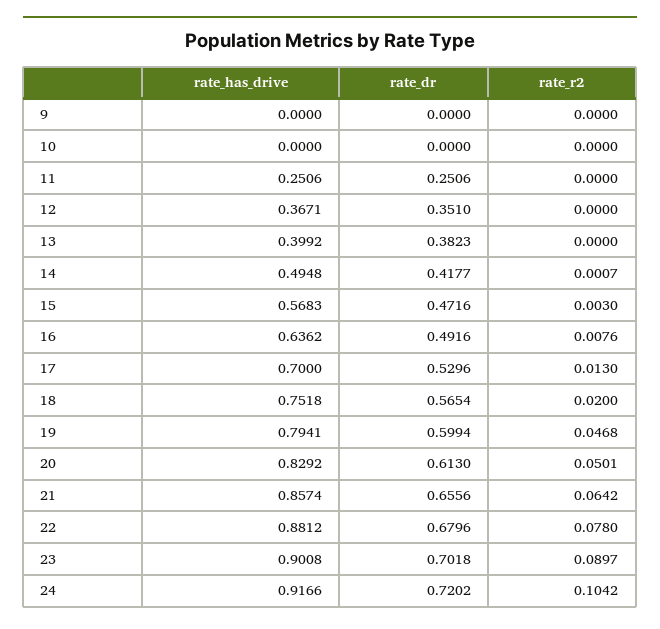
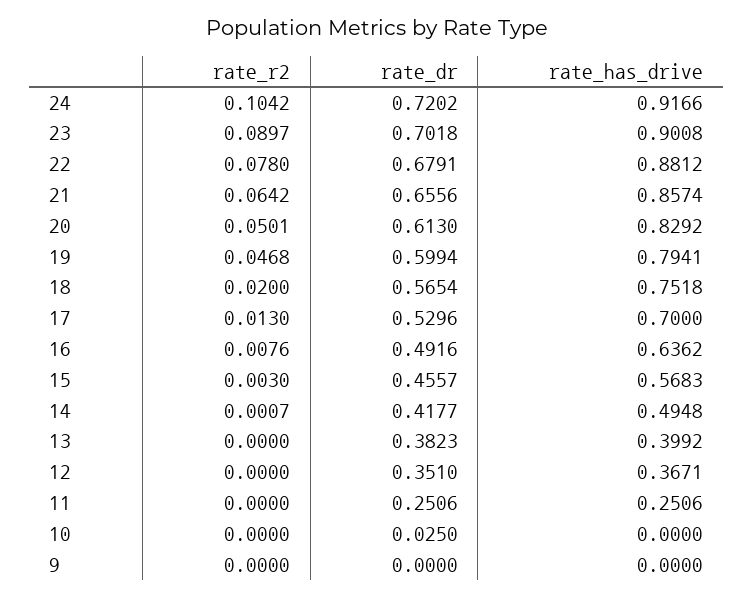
  {
    "rate_has_drive": {
      "9": 0,
      "10": 0,
      "11": 0.2506,
      "12": 0.3671,
      "13": 0.3992,
      "14": 0.4948,
      "15": 0.5683,
      "16": 0.6362,
      "17": 0.7,
      "18": 0.7518,
      "19": 0.7941,
      "20": 0.8292,
      "21": 0.8574,
      "22": 0.8812,
      "23": 0.9008,
      "24": 0.9166
    },
    "rate_dr": {
      "9": 0,
-     "10": 0,
+     "10": 0.025,
      "11": 0.2506,
      "12": 0.351,
      "13": 0.3823,
      "14": 0.4177,
-     "15": 0.4716,
+     "15": 0.4557,
      "16": 0.4916,
      "17": 0.5296,
      "18": 0.5654,
      "19": 0.5994,
      "20": 0.613,
      "21": 0.6556,
-     "22": 0.6796,
+     "22": 0.6791,
      "23": 0.7018,
      "24": 0.7202
    },
    "rate_r2": {
      "9": 0,
      "10": 0,
      "11": 0,
      "12": 0,
      "13": 0,
      "14": 0.0007,
      "15": 0.003,
      "16": 0.0076,
      "17": 0.013,
      "18": 0.02,
      "19": 0.0468,
      "20": 0.0501,
      "21": 0.0642,
      "22": 0.078,
      "23": 0.0897,
      "24": 0.1042
    }
  }

